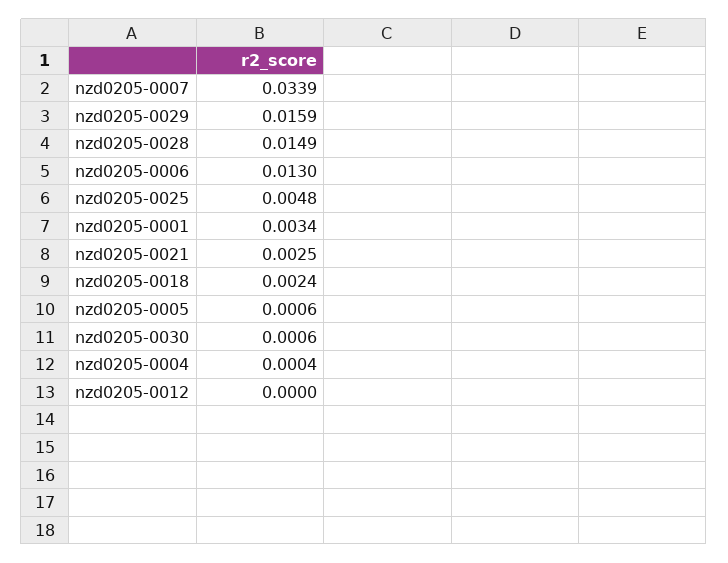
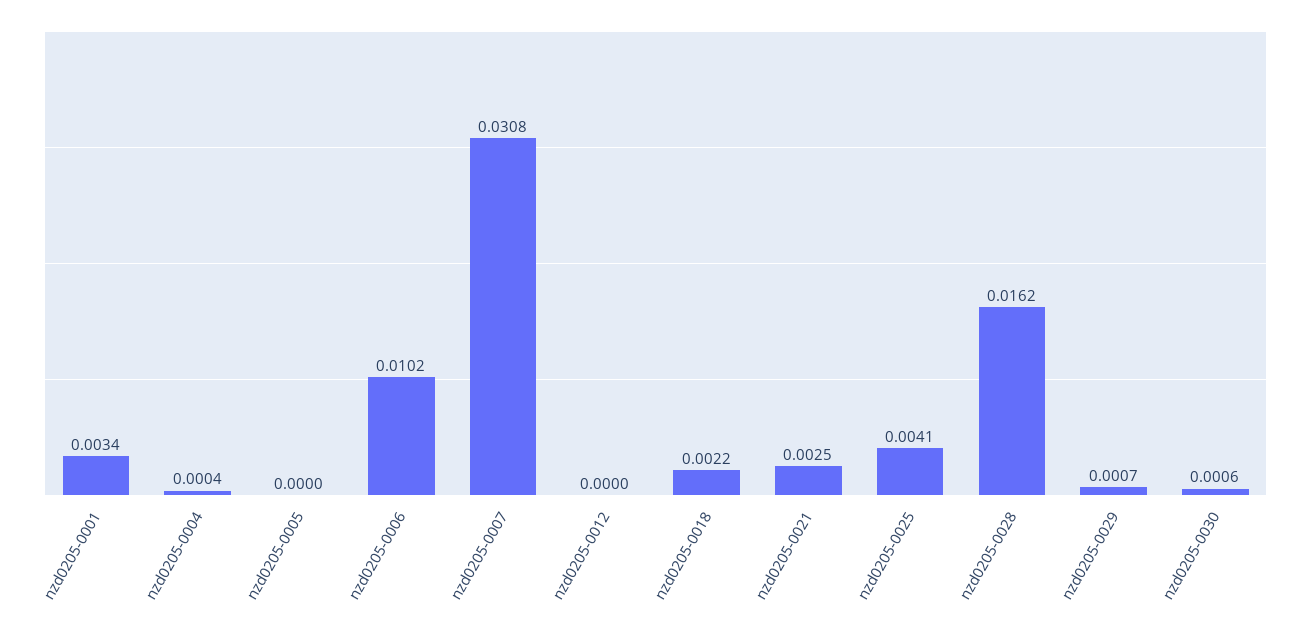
  {
-   "nzd0205-0007": 0.0339,
+   "nzd0205-0007": 0.0308,
-   "nzd0205-0029": 0.0159,
+   "nzd0205-0029": 0.0007,
-   "nzd0205-0028": 0.0149,
+   "nzd0205-0028": 0.0162,
-   "nzd0205-0006": 0.013,
+   "nzd0205-0006": 0.0102,
-   "nzd0205-0025": 0.0048,
+   "nzd0205-0025": 0.0041,
    "nzd0205-0001": 0.0034,
    "nzd0205-0021": 0.0025,
-   "nzd0205-0018": 0.0024,
+   "nzd0205-0018": 0.0022,
-   "nzd0205-0005": 0.0006,
+   "nzd0205-0005": 0,
    "nzd0205-0030": 0.0006,
    "nzd0205-0004": 0.0004,
    "nzd0205-0012": 0
  }

